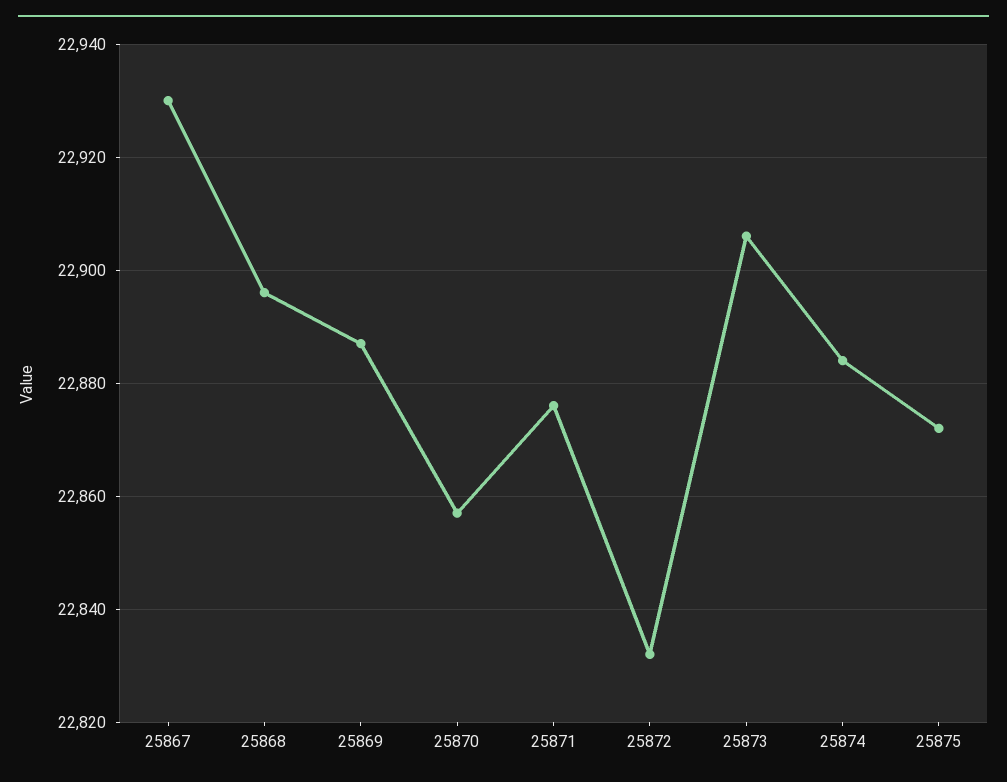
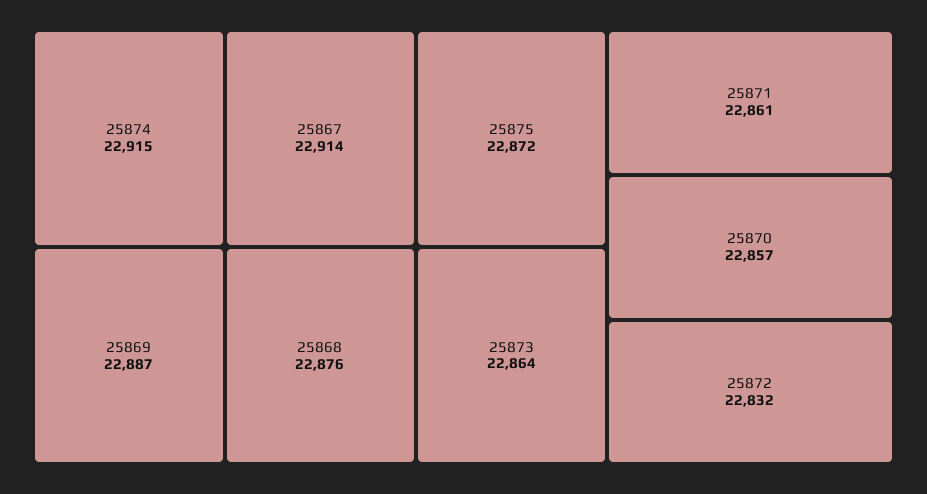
  {
-   "25867": 22930,
+   "25867": 22914,
-   "25868": 22895,
+   "25868": 22876,
    "25869": 22887,
    "25870": 22857,
-   "25871": 22875,
+   "25871": 22861,
    "25872": 22832,
-   "25873": 22905,
+   "25873": 22864,
-   "25874": 22885,
+   "25874": 22915,
    "25875": 22872
  }

